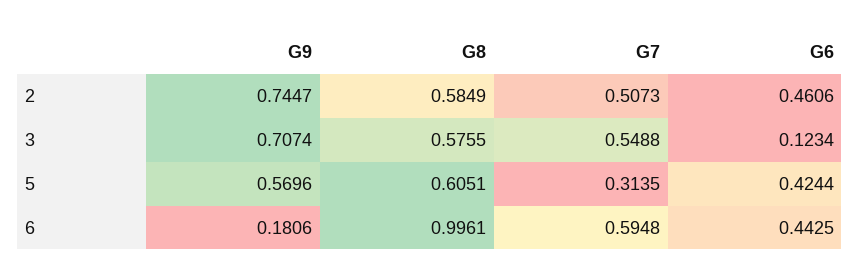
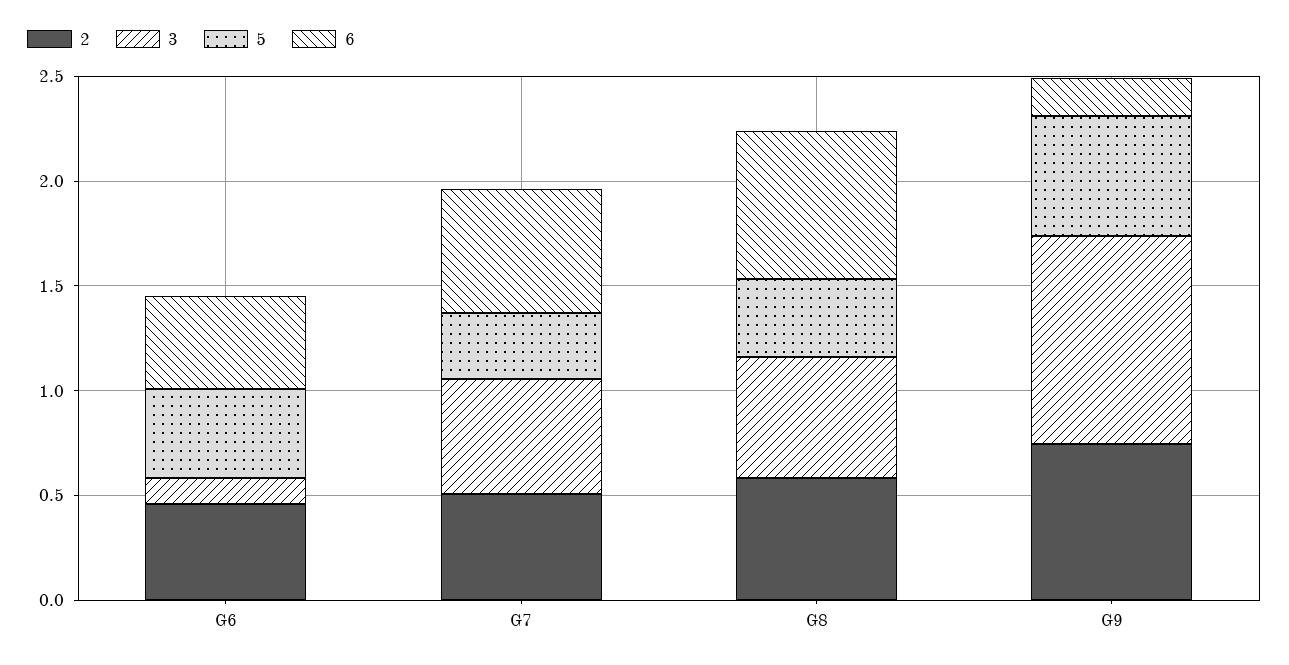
  {
    "2": {
      "G9": 0.7447,
      "G8": 0.5849,
      "G7": 0.5073,
      "G6": 0.4606
    },
    "3": {
-     "G9": 0.7074,
+     "G9": 1,
      "G8": 0.5755,
      "G7": 0.5488,
      "G6": 0.1234
    },
    "5": {
      "G9": 0.5696,
-     "G8": 0.6051,
+     "G8": 0.4,
      "G7": 0.3135,
      "G6": 0.4244
    },
    "6": {
      "G9": 0.1806,
-     "G8": 0.9961,
+     "G8": 0.7,
      "G7": 0.5948,
      "G6": 0.4425
    }
  }

